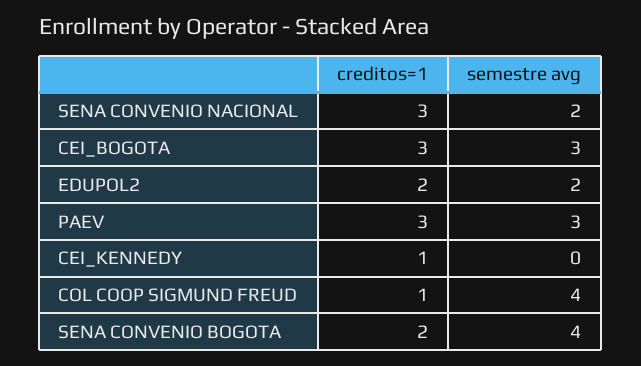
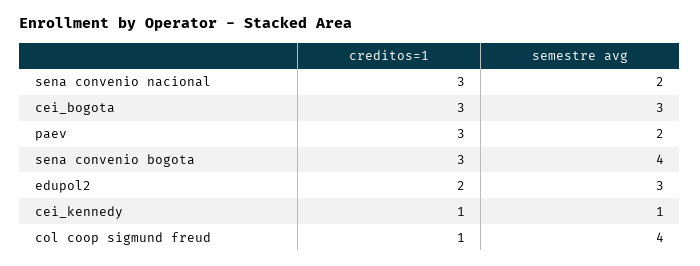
  {
    "creditos=1": {
      "SENA CONVENIO NACIONAL": 3,
      "CEI_BOGOTA": 3,
      "EDUPOL2": 2,
      "PAEV": 3,
      "CEI_KENNEDY": 1,
      "COL COOP SIGMUND FREUD": 1,
-     "SENA CONVENIO BOGOTA": 2
+     "SENA CONVENIO BOGOTA": 3
    },
    "semestre avg": {
      "SENA CONVENIO NACIONAL": 2,
      "CEI_BOGOTA": 3,
-     "EDUPOL2": 2,
+     "EDUPOL2": 3,
-     "PAEV": 3,
+     "PAEV": 2,
-     "CEI_KENNEDY": 0,
+     "CEI_KENNEDY": 1,
      "COL COOP SIGMUND FREUD": 4,
      "SENA CONVENIO BOGOTA": 4
    }
  }

